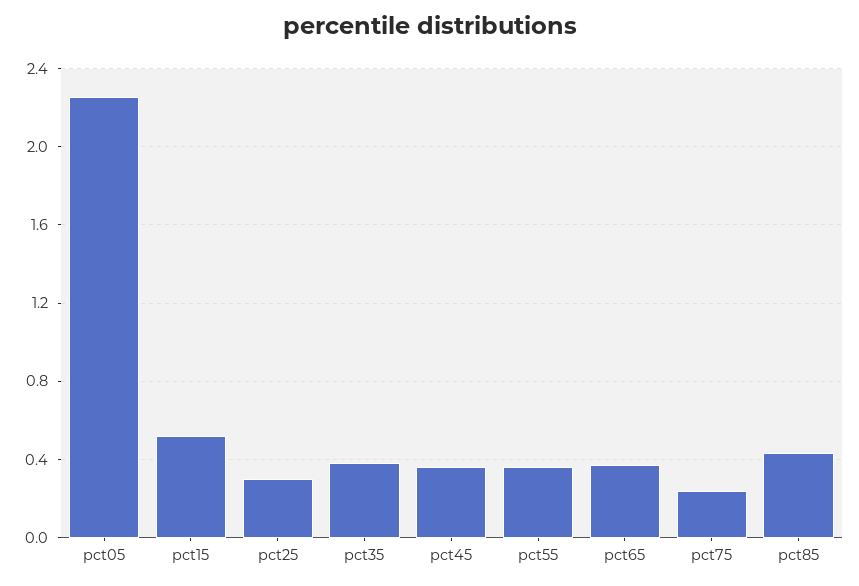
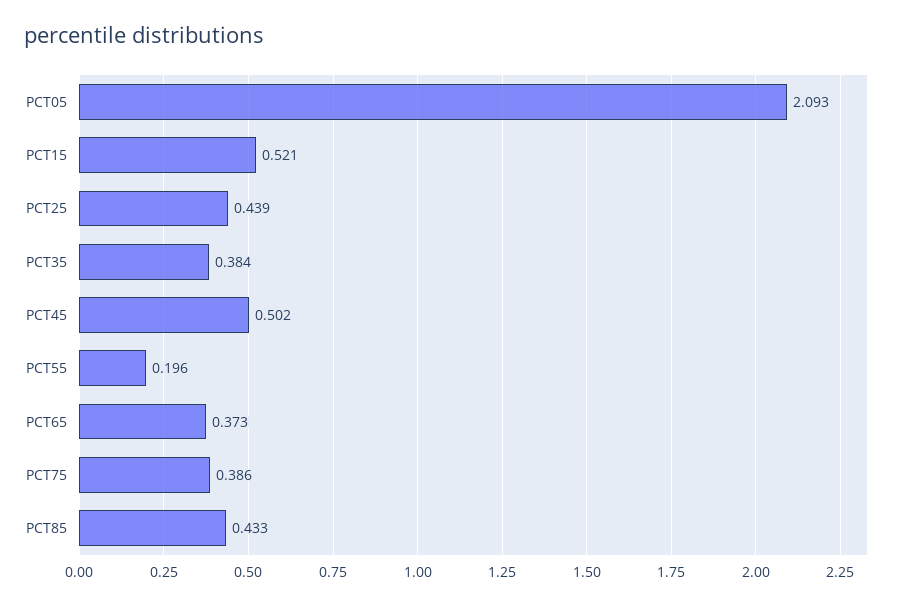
  {
-   "pct05": 2.25,
+   "pct05": 2.093,
    "pct15": 0.521,
-   "pct25": 0.3,
+   "pct25": 0.439,
    "pct35": 0.384,
-   "pct45": 0.35,
+   "pct45": 0.502,
-   "pct55": 0.35,
+   "pct55": 0.196,
    "pct65": 0.373,
-   "pct75": 0.25,
+   "pct75": 0.386,
    "pct85": 0.433
  }

